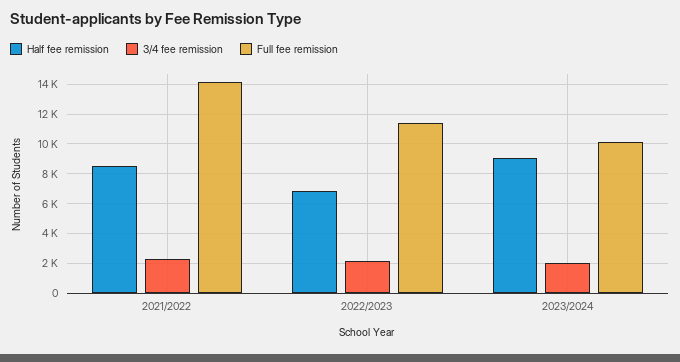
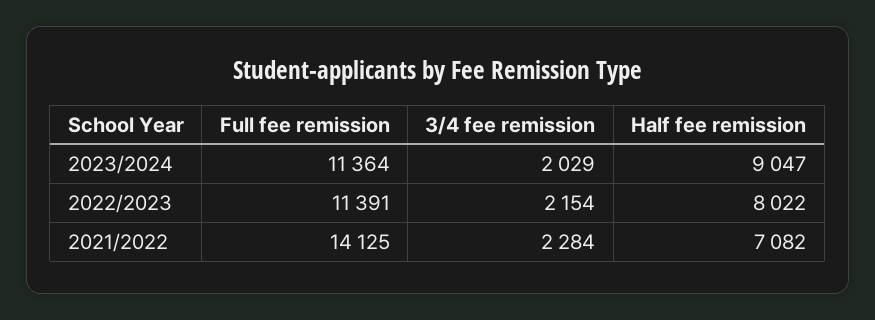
  {
    "Half fee remission": {
-     "2021/2022": 8500,
+     "2021/2022": 7082,
-     "2022/2023": 7000,
+     "2022/2023": 8022,
      "2023/2024": 9047
    },
    "3/4 fee remission": {
      "2021/2022": 2284,
      "2022/2023": 2154,
      "2023/2024": 2029
    },
    "Full fee remission": {
      "2021/2022": 14125,
      "2022/2023": 11391,
-     "2023/2024": 10000
+     "2023/2024": 11364
    }
  }

